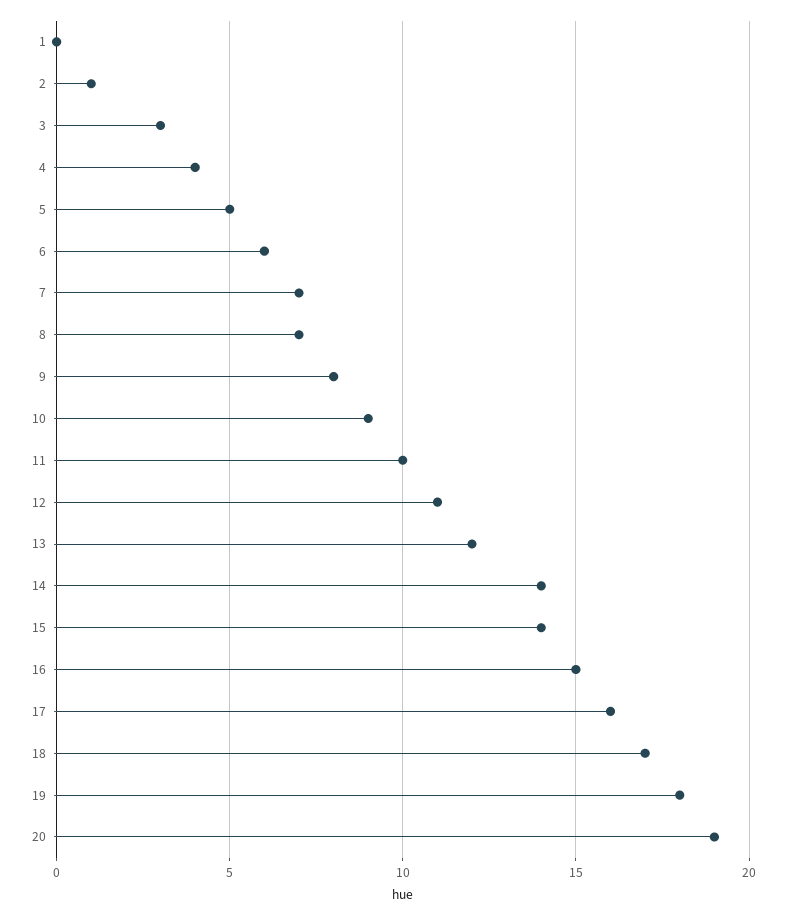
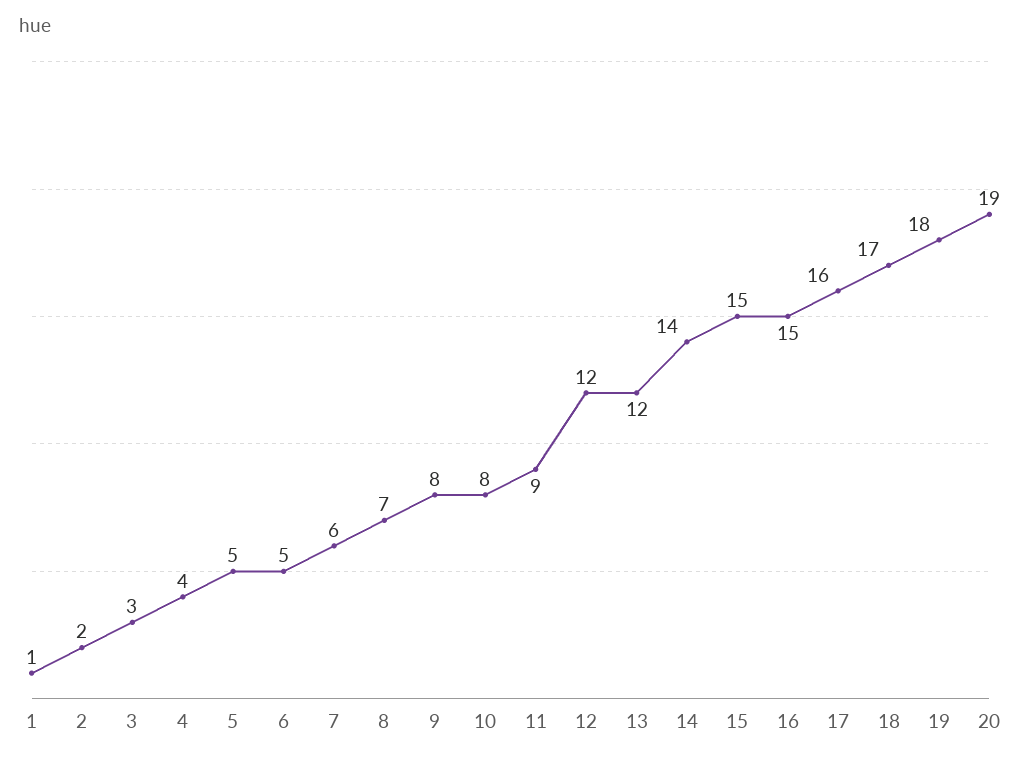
  {
-   "1": 0,
+   "1": 1,
-   "2": 1,
+   "2": 2,
    "3": 3,
    "4": 4,
    "5": 5,
-   "6": 6,
+   "6": 5,
-   "7": 7,
+   "7": 6,
    "8": 7,
    "9": 8,
-   "10": 9,
+   "10": 8,
-   "11": 10,
+   "11": 9,
-   "12": 11,
+   "12": 12,
    "13": 12,
    "14": 14,
-   "15": 14,
+   "15": 15,
    "16": 15,
    "17": 16,
    "18": 17,
    "19": 18,
    "20": 19
  }

